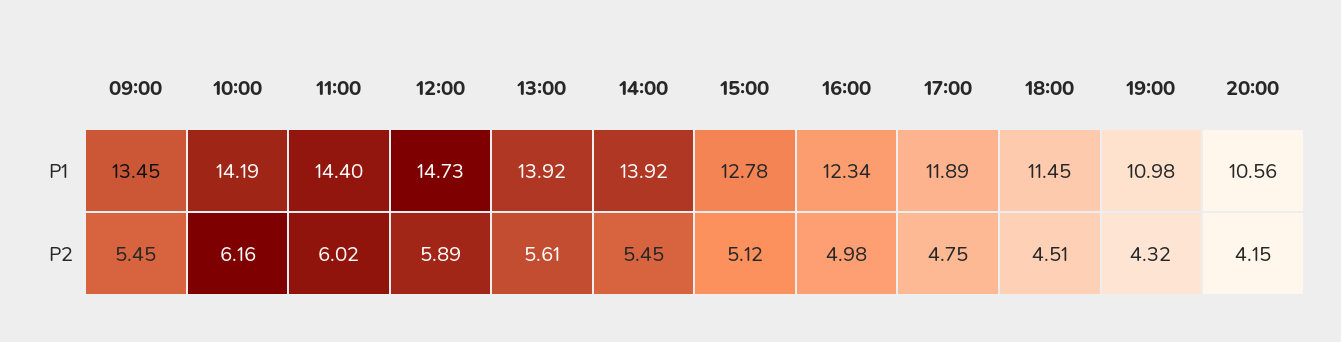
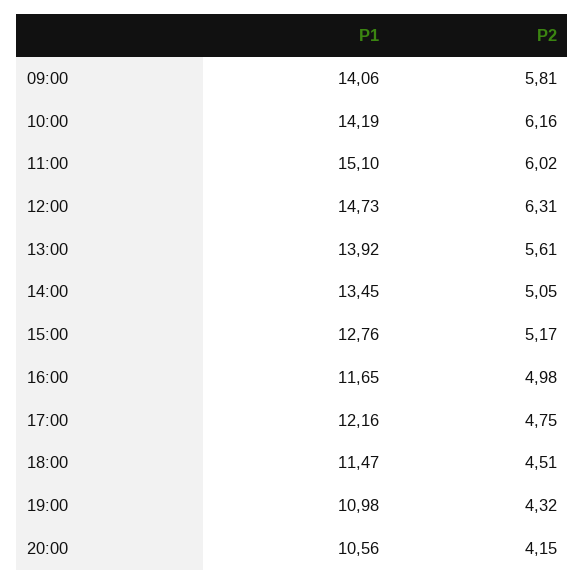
  {
    "09:00": {
-     "P1": 13.45,
+     "P1": 14.06,
-     "P2": 5.45
+     "P2": 5.81
    },
    "10:00": {
      "P1": 14.19,
      "P2": 6.16
    },
    "11:00": {
-     "P1": 14.4,
+     "P1": 15.1,
      "P2": 6.02
    },
    "12:00": {
      "P1": 14.73,
-     "P2": 5.89
+     "P2": 6.31
    },
    "13:00": {
      "P1": 13.92,
      "P2": 5.61
    },
    "14:00": {
-     "P1": 13.92,
+     "P1": 13.45,
-     "P2": 5.45
+     "P2": 5.05
    },
    "15:00": {
-     "P1": 12.78,
+     "P1": 12.76,
-     "P2": 5.12
+     "P2": 5.17
    },
    "16:00": {
-     "P1": 12.34,
+     "P1": 11.65,
      "P2": 4.98
    },
    "17:00": {
-     "P1": 11.89,
+     "P1": 12.16,
      "P2": 4.75
    },
    "18:00": {
-     "P1": 11.45,
+     "P1": 11.47,
      "P2": 4.51
    },
    "19:00": {
      "P1": 10.98,
      "P2": 4.32
    },
    "20:00": {
      "P1": 10.56,
      "P2": 4.15
    }
  }

